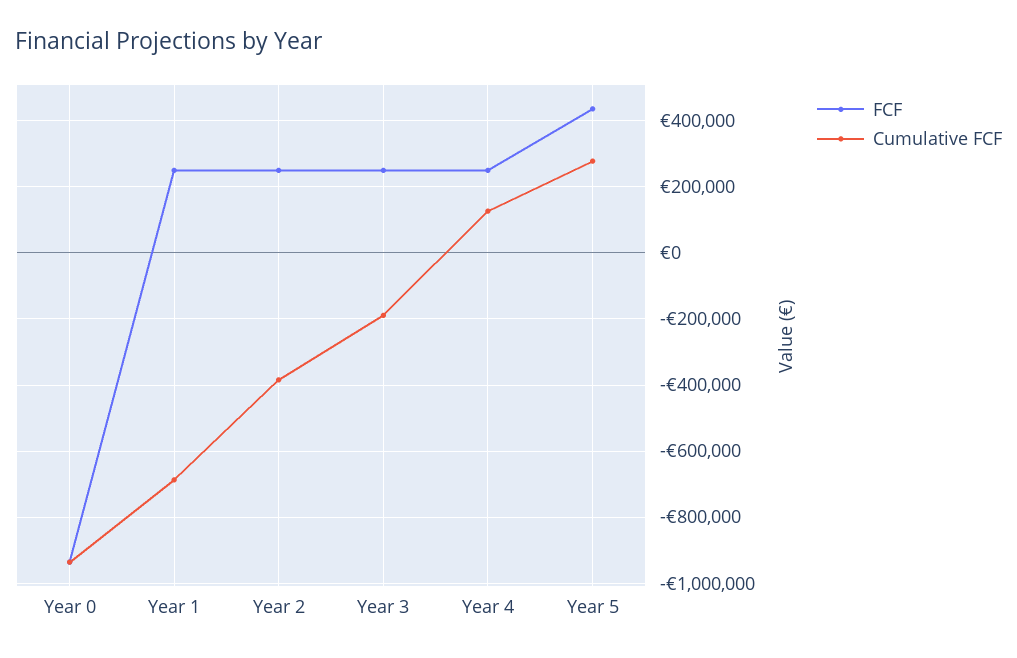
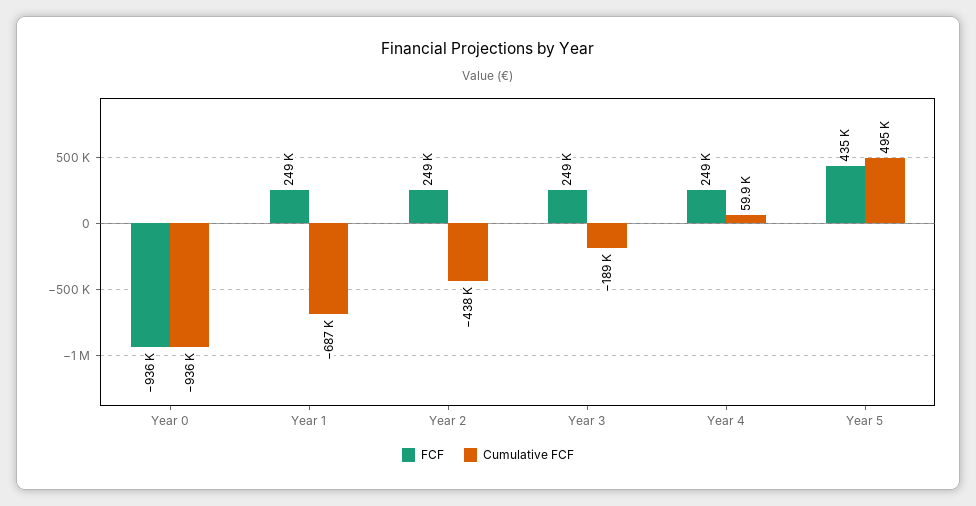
  {
    "FCF": {
      "Year 0": -936000,
      "Year 1": 249000,
      "Year 2": 249000,
      "Year 3": 249000,
      "Year 4": 249000,
      "Year 5": 435000
    },
    "Cumulative FCF": {
      "Year 0": -936000,
      "Year 1": -687000,
-     "Year 2": -380000,
+     "Year 2": -438000,
      "Year 3": -189000,
-     "Year 4": 120000,
+     "Year 4": 59900,
-     "Year 5": 280000
+     "Year 5": 495000
    }
  }

